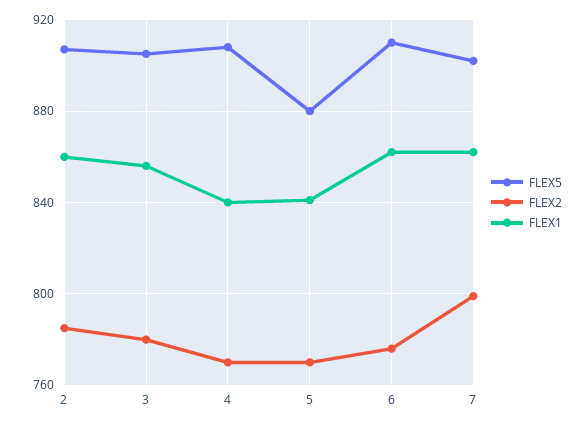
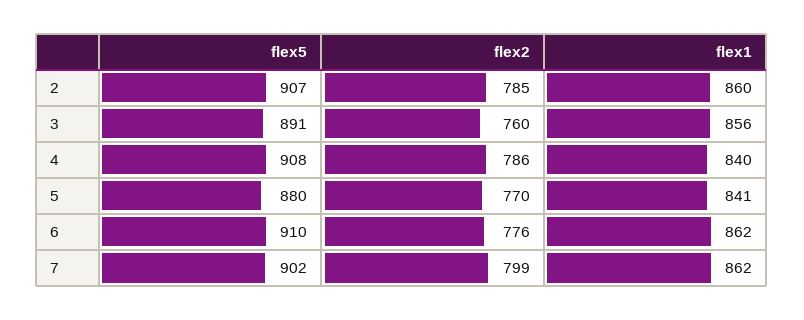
  {
    "FLEX5": {
      "2": 907,
-     "3": 905,
+     "3": 891,
      "4": 908,
      "5": 880,
      "6": 910,
      "7": 902
    },
    "FLEX2": {
      "2": 785,
-     "3": 780,
+     "3": 760,
-     "4": 770,
+     "4": 786,
      "5": 770,
      "6": 776,
      "7": 799
    },
    "FLEX1": {
      "2": 860,
      "3": 856,
      "4": 840,
      "5": 841,
      "6": 862,
      "7": 862
    }
  }

